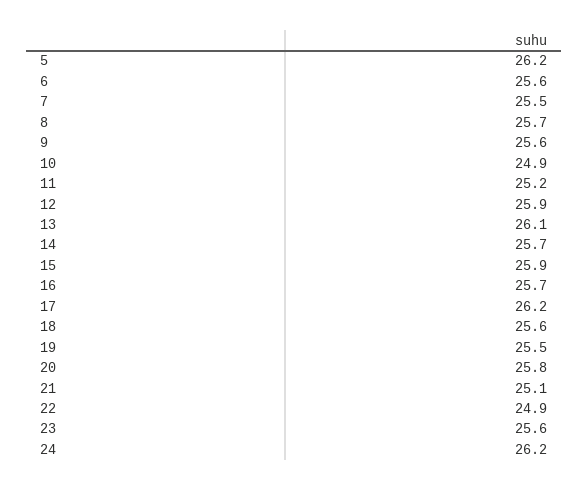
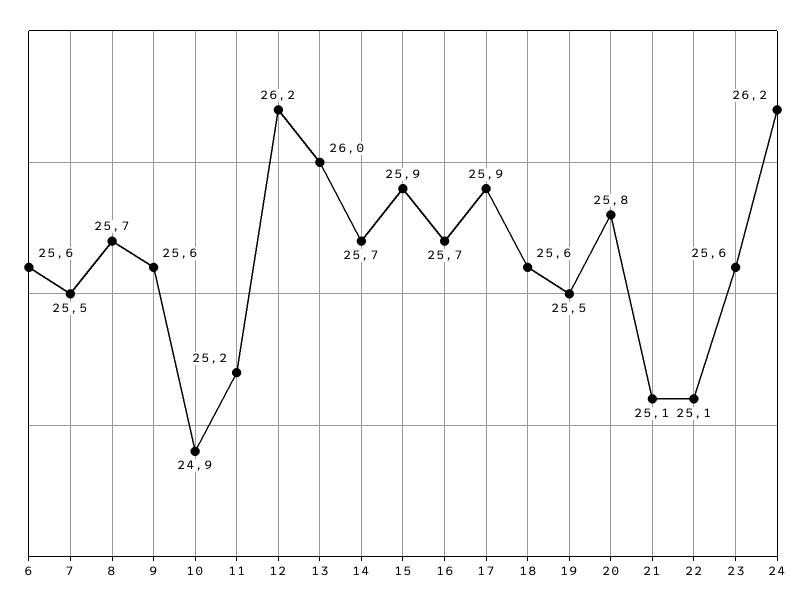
  {
-   "5": 26.2,
    "6": 25.6,
    "7": 25.5,
    "8": 25.7,
    "9": 25.6,
    "10": 24.9,
    "11": 25.2,
-   "12": 25.9,
+   "12": 26.2,
-   "13": 26.1,
+   "13": 26,
    "14": 25.7,
    "15": 25.9,
    "16": 25.7,
-   "17": 26.2,
+   "17": 25.9,
    "18": 25.6,
    "19": 25.5,
    "20": 25.8,
    "21": 25.1,
-   "22": 24.9,
+   "22": 25.1,
    "23": 25.6,
    "24": 26.2
  }

